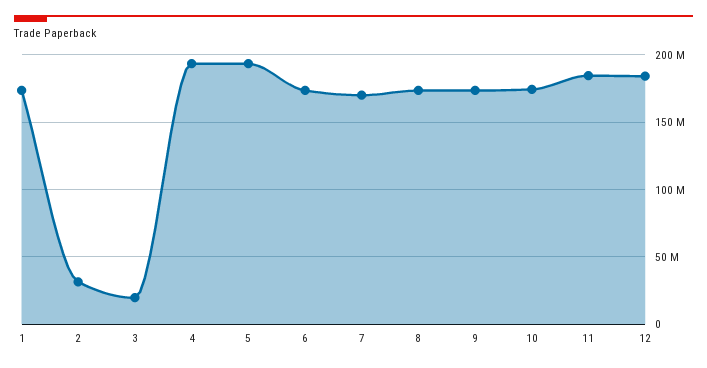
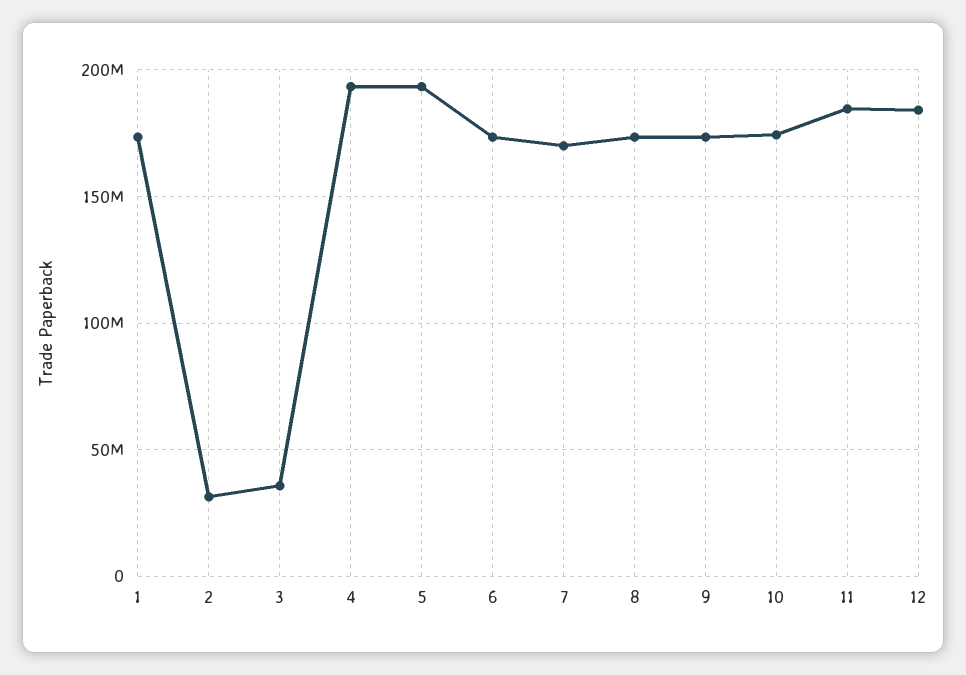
  {
    "1": 175000000,
    "2": 30000000,
-   "3": 20000000,
+   "3": 35000000,
    "4": 195000000,
    "5": 195000000,
    "6": 175000000,
    "7": 170000000,
    "8": 175000000,
    "9": 175000000,
    "10": 175000000,
    "11": 185000000,
    "12": 185000000
  }

